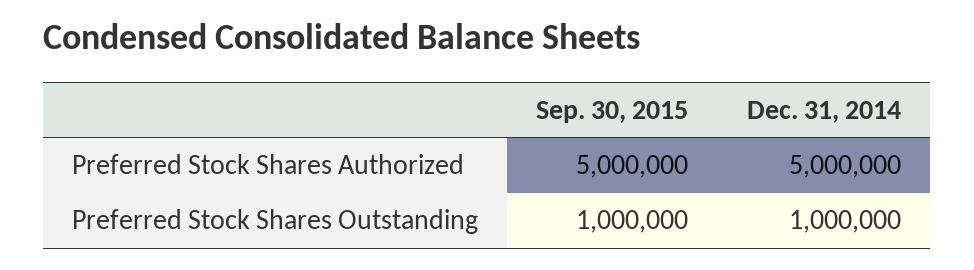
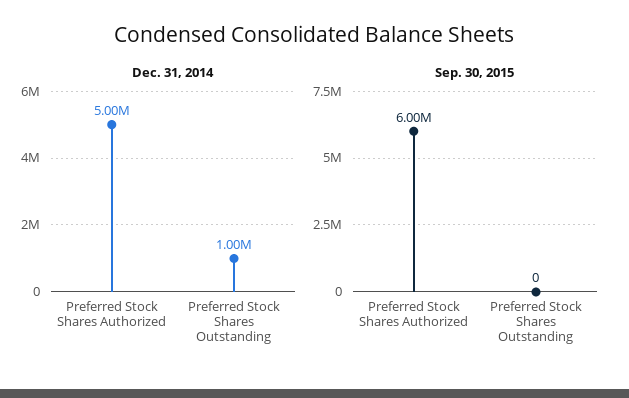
  {
    "Sep. 30, 2015": {
-     "Preferred Stock Shares Authorized": 5000000,
+     "Preferred Stock Shares Authorized": 6000000,
-     "Preferred Stock Shares Outstanding": 1000000
+     "Preferred Stock Shares Outstanding": 0
    },
    "Dec. 31, 2014": {
      "Preferred Stock Shares Authorized": 5000000,
      "Preferred Stock Shares Outstanding": 1000000
    }
  }

